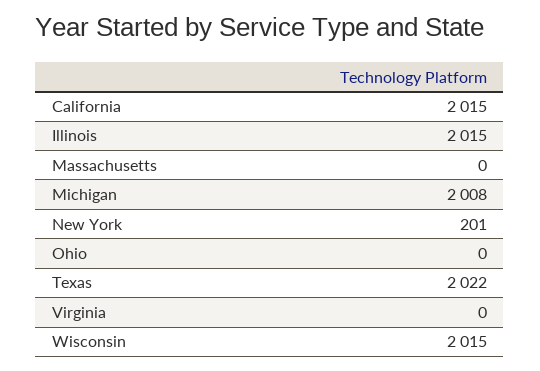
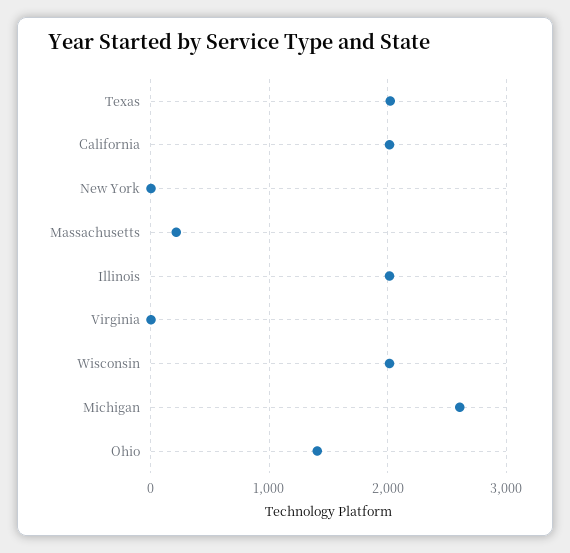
  {
    "California": 2015,
    "Illinois": 2015,
-   "Massachusetts": 0,
+   "Massachusetts": 200,
-   "Michigan": 2008,
+   "Michigan": 2600,
-   "New York": 201,
+   "New York": 0,
-   "Ohio": 0,
+   "Ohio": 1400,
    "Texas": 2022,
    "Virginia": 0,
    "Wisconsin": 2015
  }

